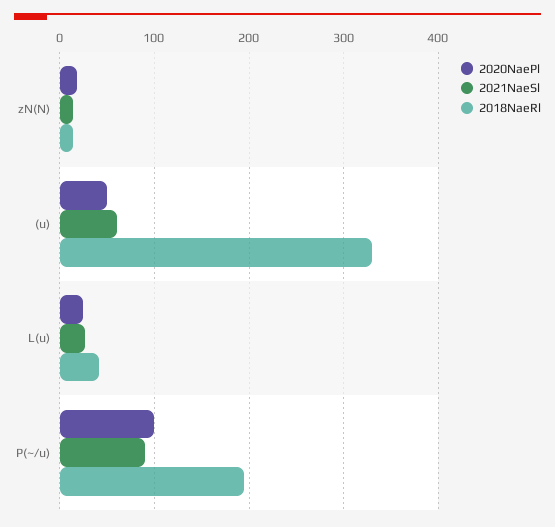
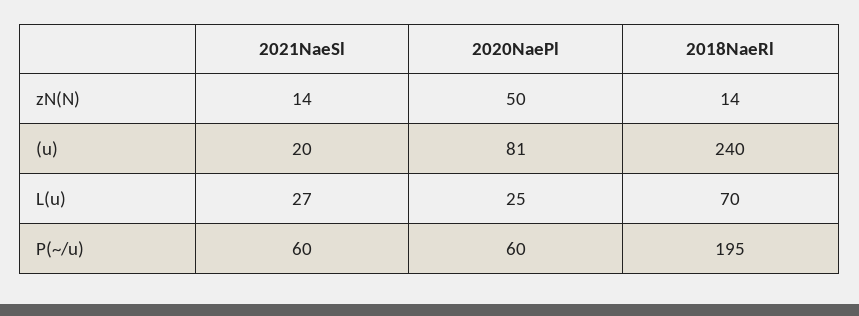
  {
    "2020NaePl": {
-     "zN(N)": 20,
+     "zN(N)": 50,
-     "(u)": 50,
+     "(u)": 81,
      "L(u)": 25,
-     "P(~/u)": 100
+     "P(~/u)": 60
    },
    "2021NaeSl": {
      "zN(N)": 14,
-     "(u)": 60,
+     "(u)": 20,
      "L(u)": 27,
-     "P(~/u)": 90
+     "P(~/u)": 60
    },
    "2018NaeRl": {
      "zN(N)": 14,
-     "(u)": 330,
+     "(u)": 240,
-     "L(u)": 40,
+     "L(u)": 70,
      "P(~/u)": 195
    }
  }

